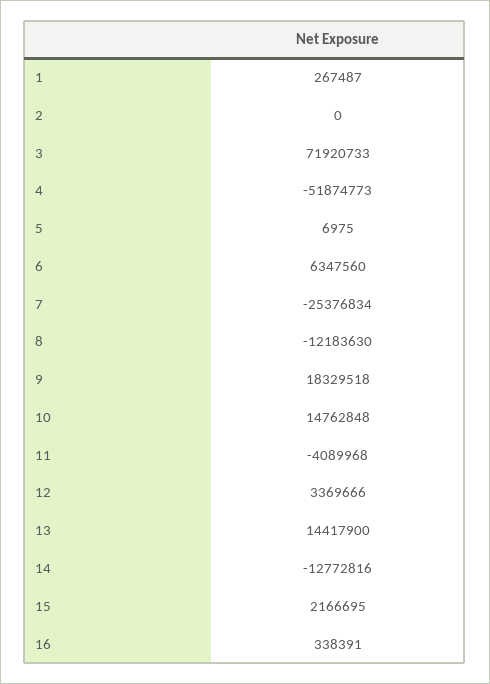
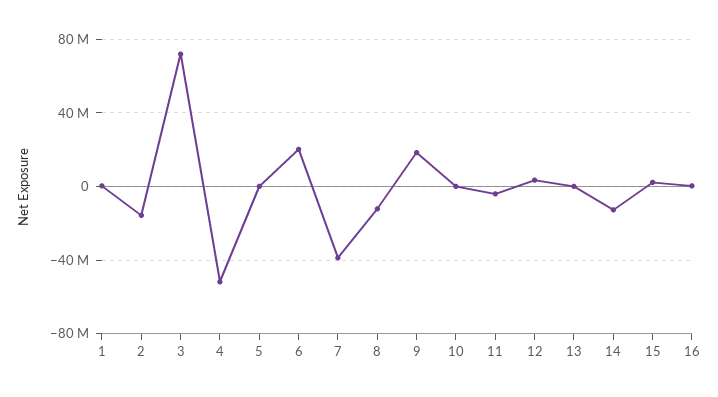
  {
    "1": 267487,
-   "2": 0,
+   "2": -15000000,
    "3": 71920733,
    "4": -51874773,
    "5": 6975,
-   "6": 6347560,
+   "6": 20000000,
-   "7": -25376834,
+   "7": -40000000,
    "8": -12183630,
    "9": 18329518,
-   "10": 14762848,
+   "10": 0,
    "11": -4089968,
    "12": 3369666,
-   "13": 14417900,
+   "13": 0,
    "14": -12772816,
    "15": 2166695,
    "16": 338391
  }

